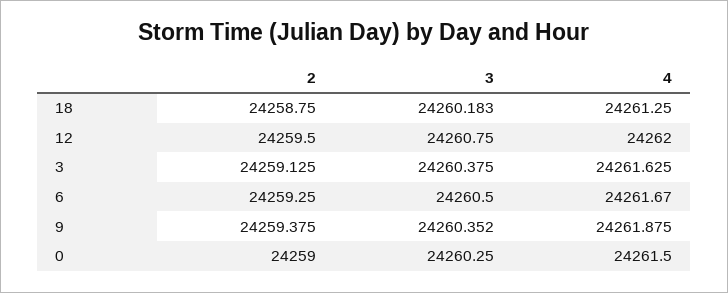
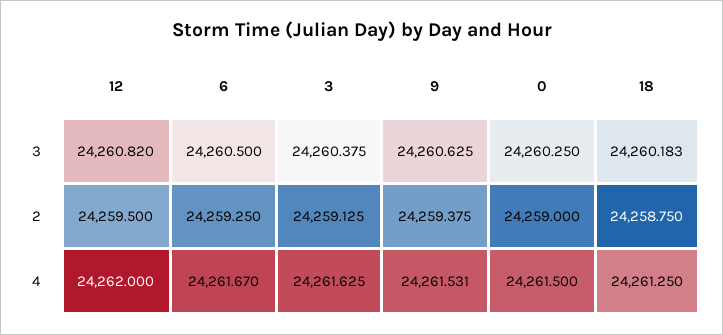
  {
    "2": {
      "18": 24258.75,
      "12": 24259.5,
      "3": 24259.125,
      "6": 24259.25,
      "9": 24259.375,
      "0": 24259
    },
    "3": {
      "18": 24260.183,
-     "12": 24260.75,
+     "12": 24260.82,
      "3": 24260.375,
      "6": 24260.5,
-     "9": 24260.352,
+     "9": 24260.625,
      "0": 24260.25
    },
    "4": {
      "18": 24261.25,
      "12": 24262,
      "3": 24261.625,
      "6": 24261.67,
-     "9": 24261.875,
+     "9": 24261.531,
      "0": 24261.5
    }
  }

